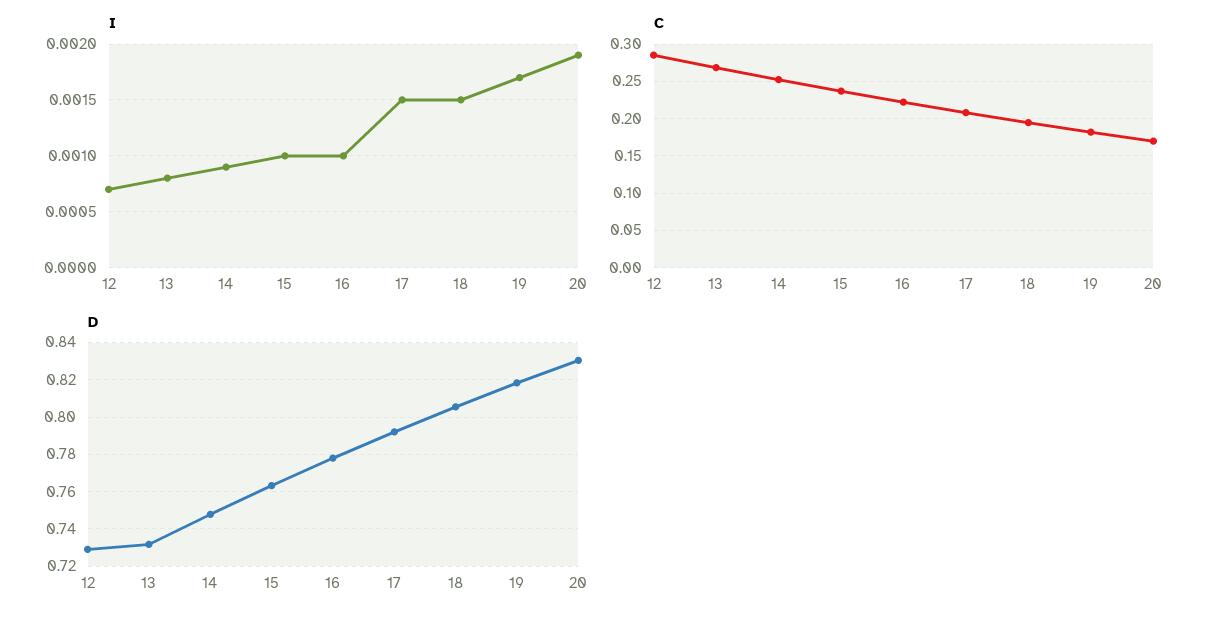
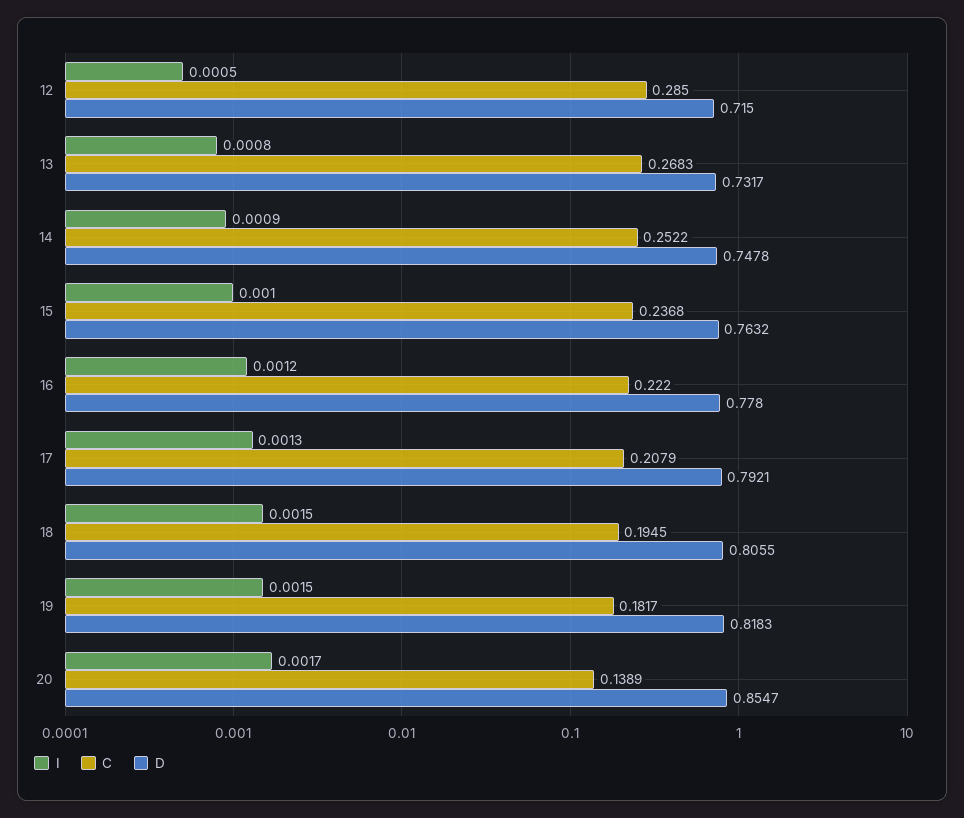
  {
    "I": {
-     "12": 0.0007,
+     "12": 0.0005,
      "13": 0.0008,
      "14": 0.0009,
      "15": 0.001,
-     "16": 0.001,
+     "16": 0.0012,
-     "17": 0.0015,
+     "17": 0.0013,
      "18": 0.0015,
-     "19": 0.0017,
+     "19": 0.0015,
-     "20": 0.0019
+     "20": 0.0017
    },
    "C": {
      "12": 0.285,
      "13": 0.2683,
      "14": 0.2522,
      "15": 0.2368,
      "16": 0.222,
      "17": 0.2079,
      "18": 0.1945,
      "19": 0.1817,
-     "20": 0.17
+     "20": 0.1389
    },
    "D": {
-     "12": 0.73,
+     "12": 0.715,
      "13": 0.7317,
      "14": 0.7478,
      "15": 0.7632,
      "16": 0.778,
      "17": 0.7921,
      "18": 0.8055,
      "19": 0.8183,
-     "20": 0.83
+     "20": 0.8547
    }
  }

